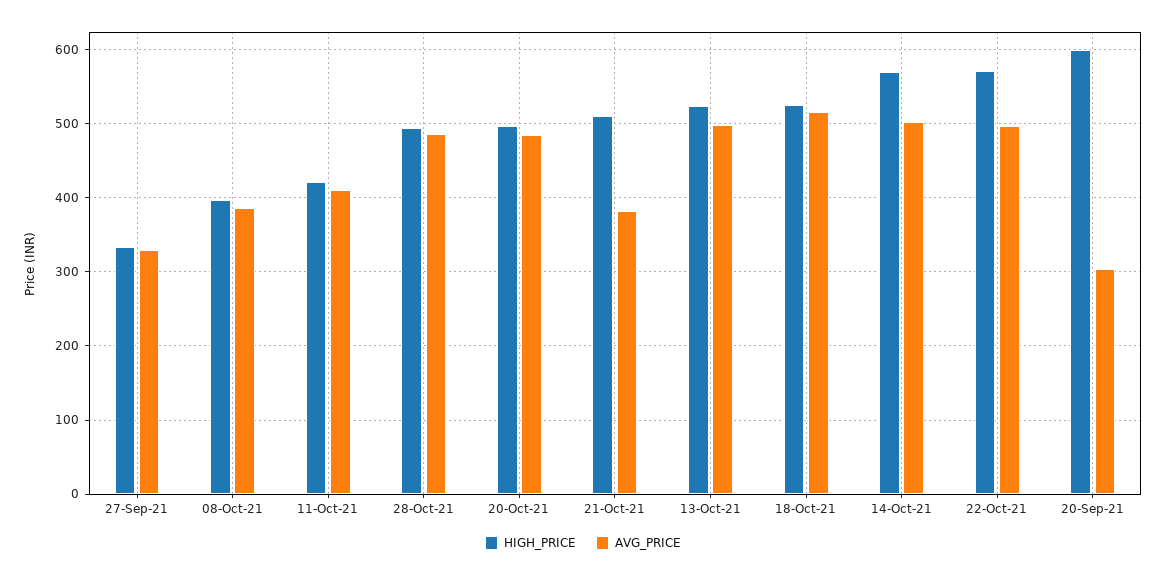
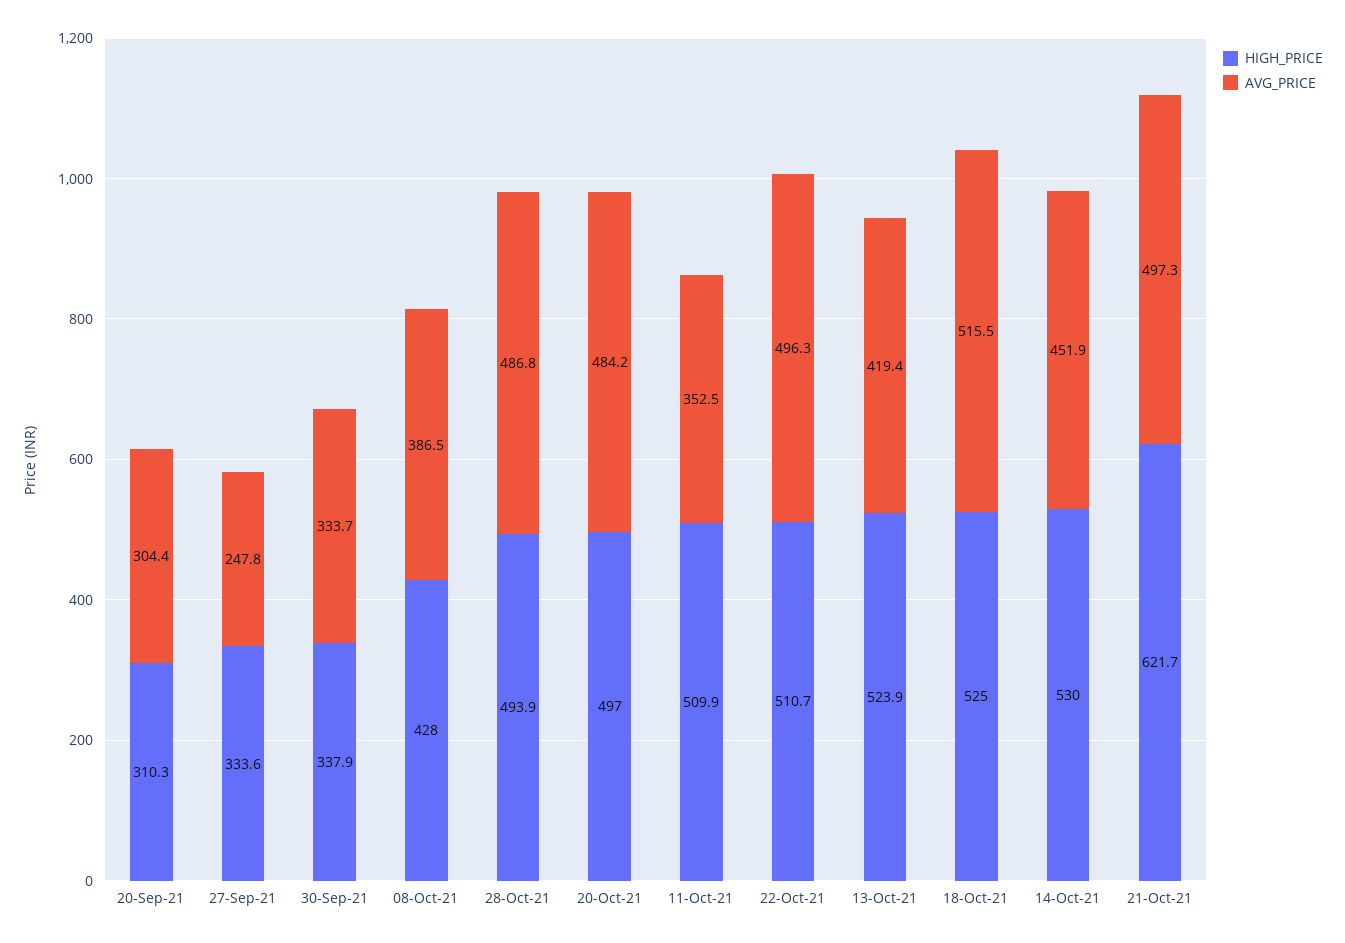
  {
    "HIGH_PRICE": {
      "27-Sep-21": 333.6,
-     "08-Oct-21": 400,
+     "08-Oct-21": 428,
-     "11-Oct-21": 420,
+     "11-Oct-21": 509.9,
      "28-Oct-21": 493.9,
      "20-Oct-21": 497,
-     "21-Oct-21": 510,
+     "21-Oct-21": 621.7,
      "13-Oct-21": 523.9,
      "18-Oct-21": 525,
-     "14-Oct-21": 570,
+     "14-Oct-21": 530,
-     "22-Oct-21": 570,
+     "22-Oct-21": 510.7,
-     "20-Sep-21": 600
+     "20-Sep-21": 310.3,
+     "30-Sep-21": 337.9
    },
    "AVG_PRICE": {
-     "27-Sep-21": 330,
+     "27-Sep-21": 247.8,
      "08-Oct-21": 386.5,
-     "11-Oct-21": 410,
+     "11-Oct-21": 352.5,
      "28-Oct-21": 486.8,
      "20-Oct-21": 484.2,
-     "21-Oct-21": 380,
+     "21-Oct-21": 497.3,
-     "13-Oct-21": 500,
+     "13-Oct-21": 419.4,
      "18-Oct-21": 515.5,
-     "14-Oct-21": 500,
+     "14-Oct-21": 451.9,
      "22-Oct-21": 496.3,
-     "20-Sep-21": 304.4
+     "20-Sep-21": 304.4,
+     "30-Sep-21": 333.7
    }
  }

